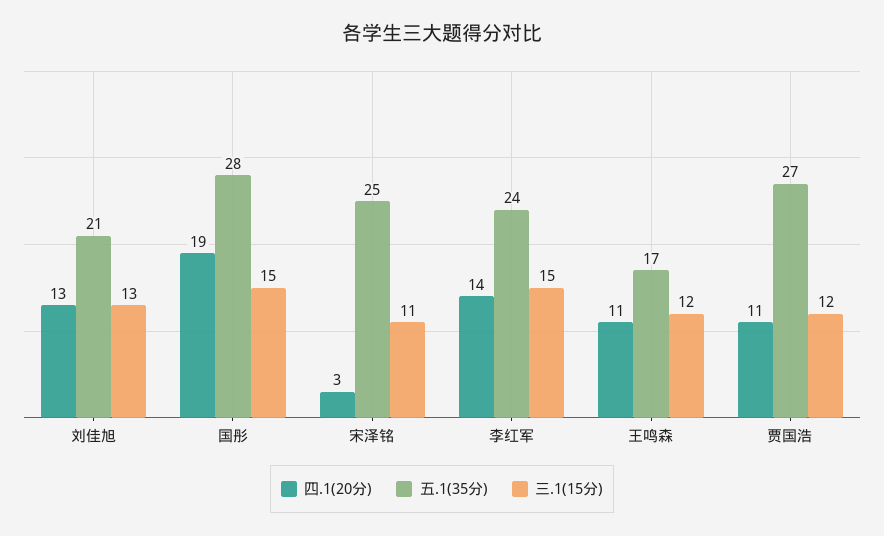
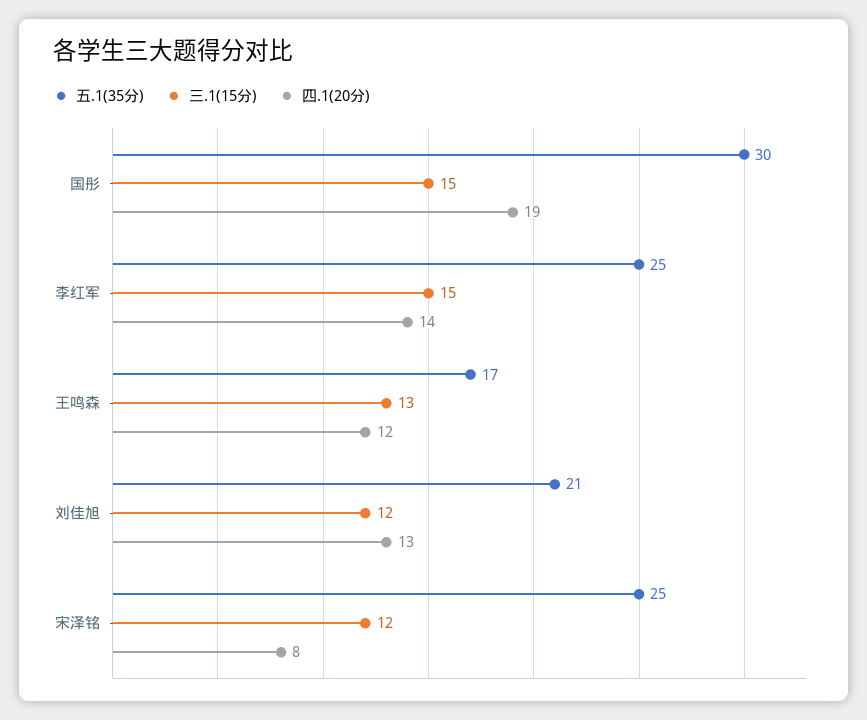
  {
    "四.1(20分)": {
      "刘佳旭": 13,
      "国彤": 19,
-     "宋泽铭": 3,
+     "宋泽铭": 8,
      "李红军": 14,
-     "王鸣森": 11,
+     "王鸣森": 12
-     "贾国浩": 11
    },
    "五.1(35分)": {
      "刘佳旭": 21,
-     "国彤": 28,
+     "国彤": 30,
      "宋泽铭": 25,
-     "李红军": 24,
+     "李红军": 25,
-     "王鸣森": 17,
+     "王鸣森": 17
-     "贾国浩": 27
    },
    "三.1(15分)": {
-     "刘佳旭": 13,
+     "刘佳旭": 12,
      "国彤": 15,
-     "宋泽铭": 11,
+     "宋泽铭": 12,
      "李红军": 15,
-     "王鸣森": 12,
+     "王鸣森": 13
-     "贾国浩": 12
    }
  }

